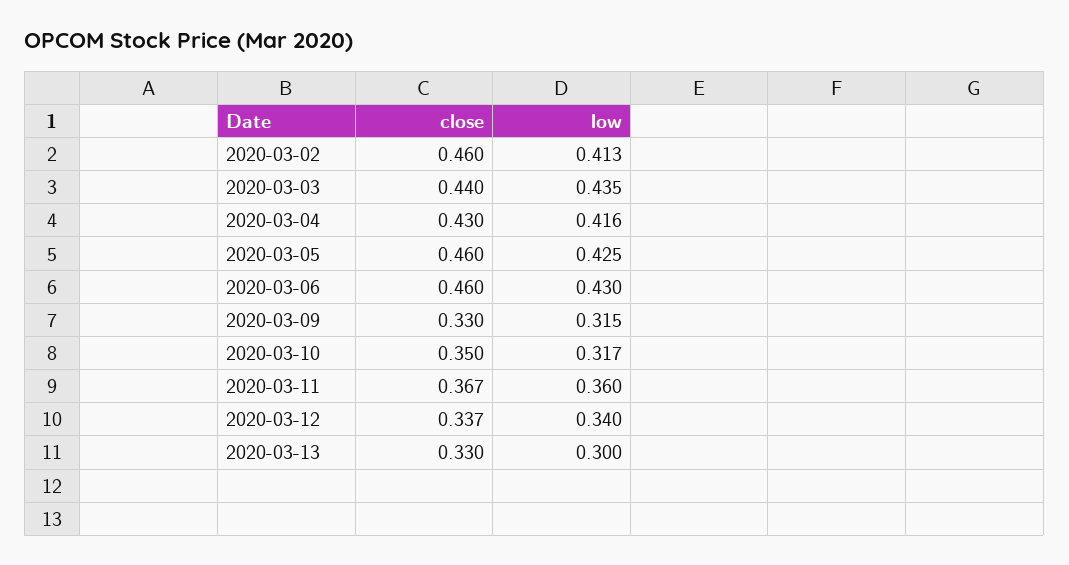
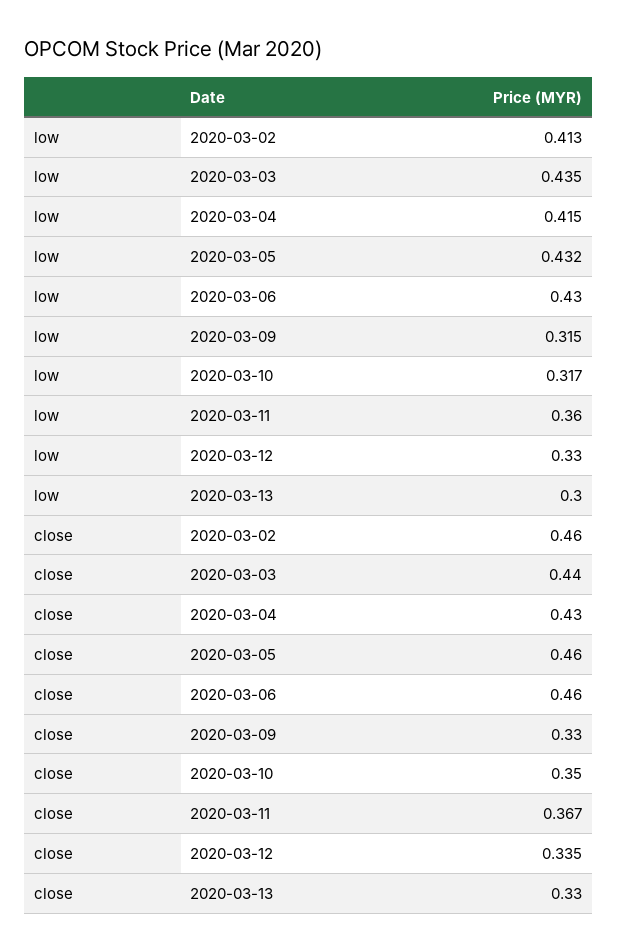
  {
    "close": {
      "2020-03-02": 0.46,
      "2020-03-03": 0.44,
      "2020-03-04": 0.43,
      "2020-03-05": 0.46,
      "2020-03-06": 0.46,
      "2020-03-09": 0.33,
      "2020-03-10": 0.35,
      "2020-03-11": 0.367,
-     "2020-03-12": 0.337,
+     "2020-03-12": 0.335,
      "2020-03-13": 0.33
    },
    "low": {
      "2020-03-02": 0.413,
      "2020-03-03": 0.435,
-     "2020-03-04": 0.416,
+     "2020-03-04": 0.415,
-     "2020-03-05": 0.425,
+     "2020-03-05": 0.432,
      "2020-03-06": 0.43,
      "2020-03-09": 0.315,
      "2020-03-10": 0.317,
      "2020-03-11": 0.36,
-     "2020-03-12": 0.34,
+     "2020-03-12": 0.33,
      "2020-03-13": 0.3
    }
  }

